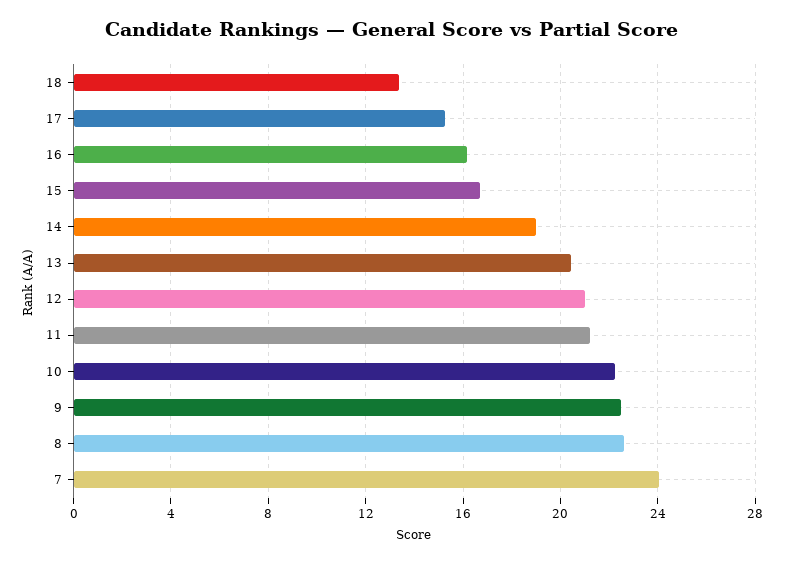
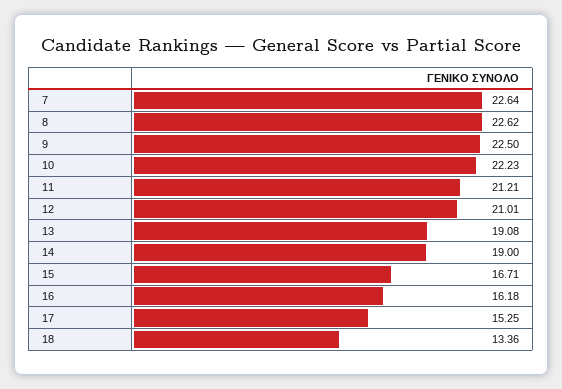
  {
    "18": 13.36,
    "17": 15.25,
    "16": 16.18,
    "15": 16.71,
    "14": 19,
-   "13": 20.5,
+   "13": 19.08,
    "12": 21.01,
    "11": 21.21,
    "10": 22.23,
    "9": 22.5,
    "8": 22.62,
-   "7": 24
+   "7": 22.64
  }

